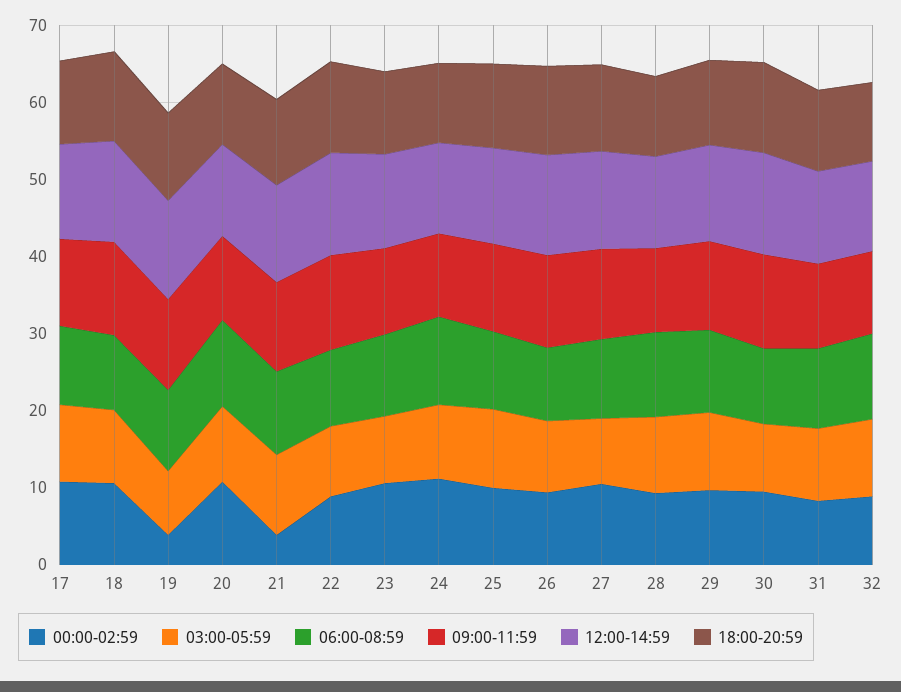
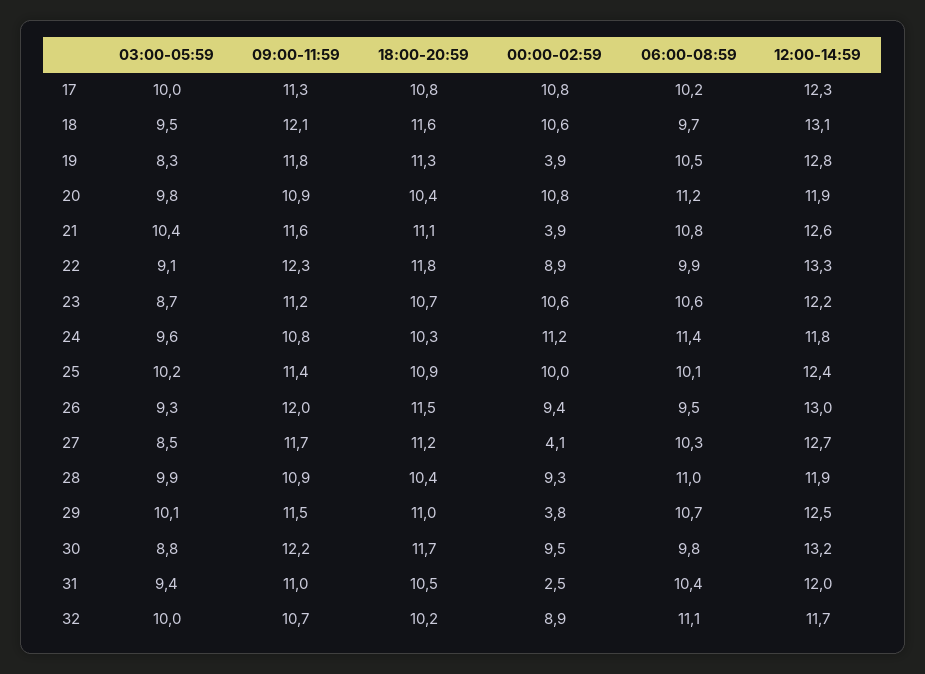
  {
    "00:00-02:59": {
      "17": 10.8,
      "18": 10.6,
      "19": 3.9,
      "20": 10.8,
      "21": 3.9,
      "22": 8.9,
      "23": 10.6,
      "24": 11.2,
      "25": 10,
      "26": 9.4,
-     "27": 10,
+     "27": 4.1,
      "28": 9.3,
-     "29": 10,
+     "29": 3.8,
      "30": 9.5,
-     "31": 8,
+     "31": 2.5,
      "32": 8.9
    },
    "03:00-05:59": {
      "17": 10,
      "18": 9.5,
      "19": 8.3,
      "20": 9.8,
      "21": 10.4,
      "22": 9.1,
      "23": 8.7,
      "24": 9.6,
      "25": 10.2,
      "26": 9.3,
      "27": 8.5,
      "28": 9.9,
      "29": 10.1,
      "30": 8.8,
      "31": 9.4,
      "32": 10
    },
    "06:00-08:59": {
      "17": 10.2,
      "18": 9.7,
      "19": 10.5,
      "20": 11.2,
      "21": 10.8,
      "22": 9.9,
      "23": 10.6,
      "24": 11.4,
      "25": 10.1,
      "26": 9.5,
      "27": 10.3,
      "28": 11,
      "29": 10.7,
      "30": 9.8,
      "31": 10.4,
      "32": 11.1
    },
    "09:00-11:59": {
      "17": 11.3,
      "18": 12.1,
      "19": 11.8,
      "20": 10.9,
      "21": 11.6,
      "22": 12.3,
      "23": 11.2,
      "24": 10.8,
      "25": 11.4,
      "26": 12,
      "27": 11.7,
      "28": 10.9,
      "29": 11.5,
      "30": 12.2,
      "31": 11,
      "32": 10.7
    },
    "12:00-14:59": {
      "17": 12.3,
      "18": 13.1,
      "19": 12.8,
      "20": 11.9,
      "21": 12.6,
      "22": 13.3,
      "23": 12.2,
      "24": 11.8,
      "25": 12.4,
      "26": 13,
      "27": 12.7,
      "28": 11.9,
      "29": 12.5,
      "30": 13.2,
      "31": 12,
      "32": 11.7
    },
    "18:00-20:59": {
      "17": 10.8,
      "18": 11.6,
      "19": 11.3,
      "20": 10.4,
      "21": 11.1,
      "22": 11.8,
      "23": 10.7,
      "24": 10.3,
      "25": 10.9,
      "26": 11.5,
      "27": 11.2,
      "28": 10.4,
      "29": 11,
      "30": 11.7,
      "31": 10.5,
      "32": 10.2
    }
  }

